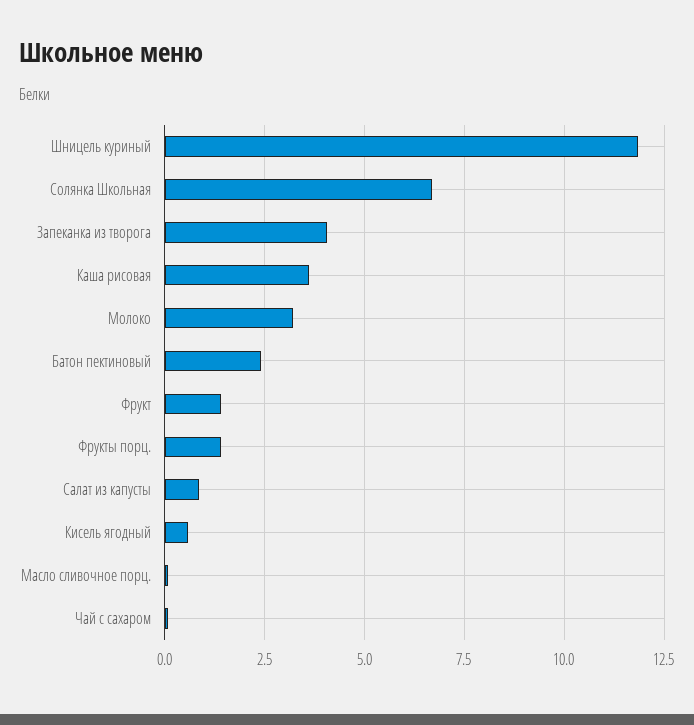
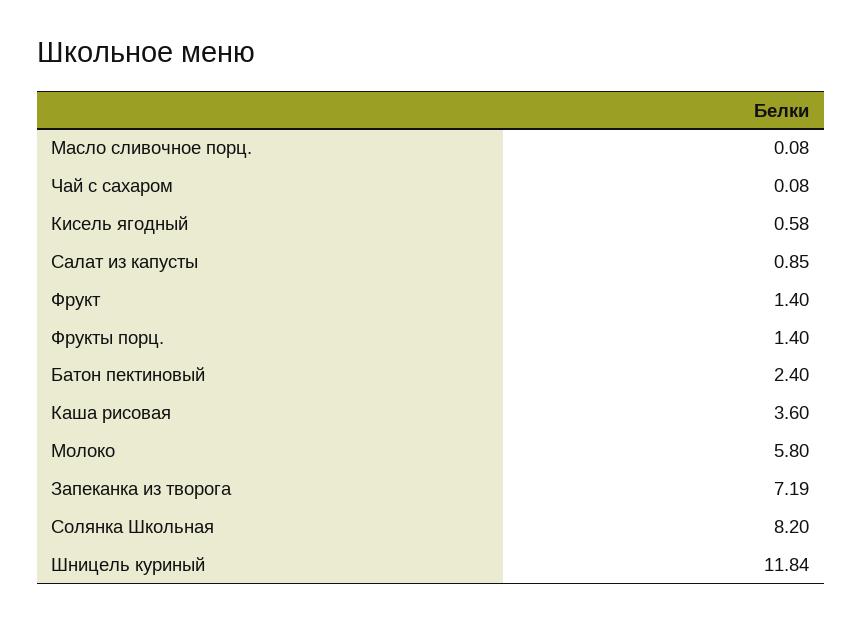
  {
    "Шницель куриный": 11.84,
-   "Солянка Школьная": 6.75,
+   "Солянка Школьная": 8.2,
-   "Запеканка из творога": 4,
+   "Запеканка из творога": 7.19,
    "Каша рисовая": 3.6,
-   "Молоко": 3.25,
+   "Молоко": 5.8,
    "Батон пектиновый": 2.4,
    "Фрукт": 1.4,
    "Фрукты порц.": 1.4,
    "Салат из капусты": 0.85,
    "Кисель ягодный": 0.58,
    "Масло сливочное порц.": 0.08,
    "Чай с сахаром": 0.08
  }

